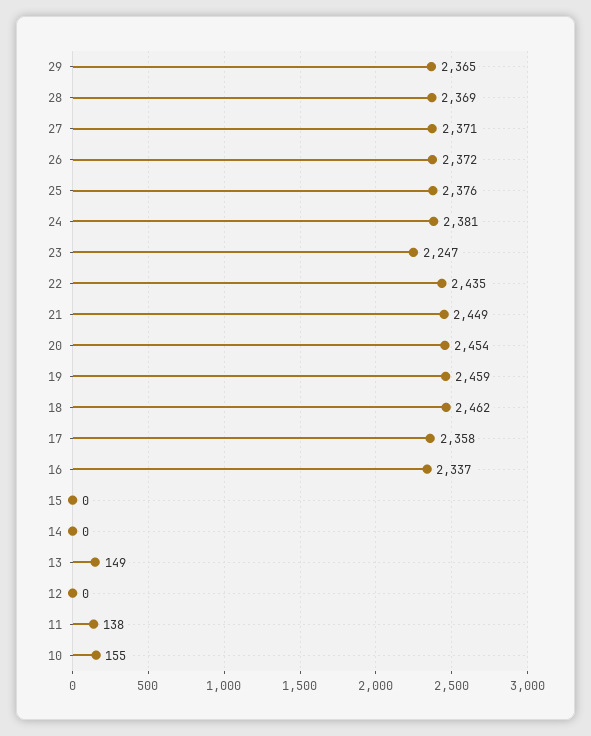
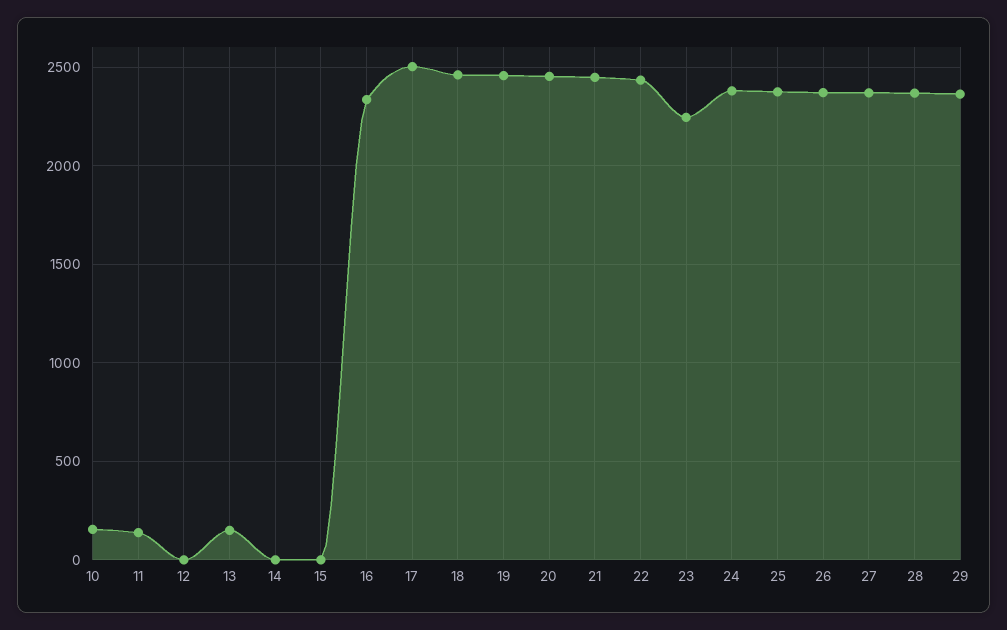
  {
    "29": 2365,
    "28": 2369,
    "27": 2371,
    "26": 2372,
    "25": 2376,
    "24": 2381,
    "23": 2247,
    "22": 2435,
    "21": 2449,
    "20": 2454,
    "19": 2459,
    "18": 2462,
-   "17": 2358,
+   "17": 2500,
    "16": 2337,
    "15": 0,
    "14": 0,
    "13": 149,
    "12": 0,
    "11": 138,
    "10": 155
  }

